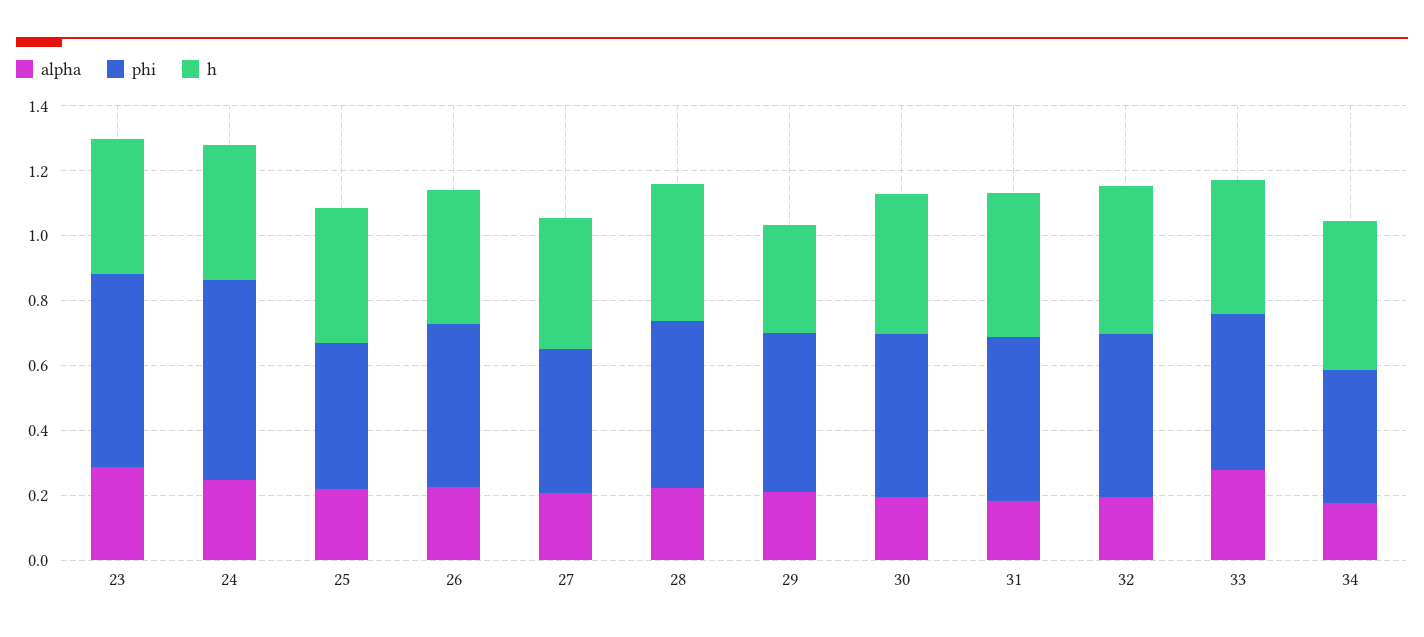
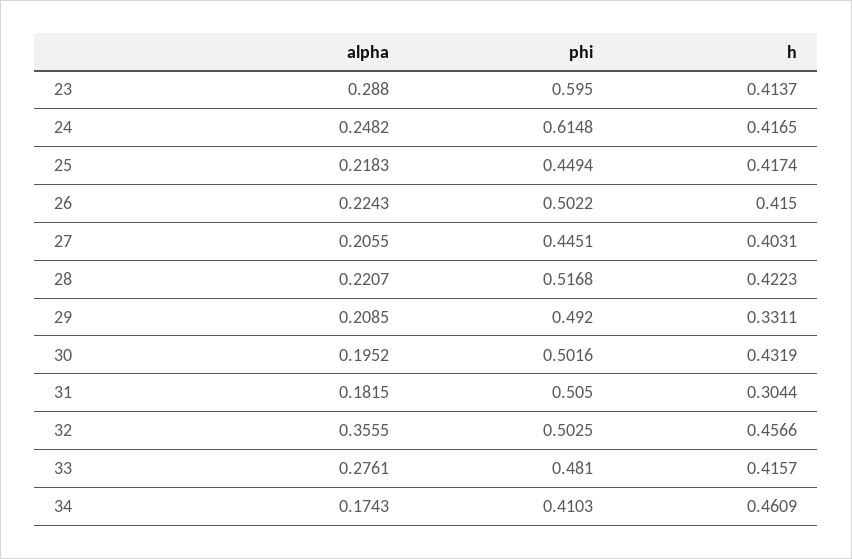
  {
    "alpha": {
      "23": 0.288,
      "24": 0.2482,
      "25": 0.2183,
      "26": 0.2243,
      "27": 0.2055,
      "28": 0.2207,
      "29": 0.2085,
      "30": 0.1952,
      "31": 0.1815,
-     "32": 0.2,
+     "32": 0.3555,
      "33": 0.2761,
      "34": 0.1743
    },
    "phi": {
      "23": 0.595,
      "24": 0.6148,
      "25": 0.4494,
      "26": 0.5022,
      "27": 0.4451,
      "28": 0.5168,
      "29": 0.492,
      "30": 0.5016,
      "31": 0.505,
      "32": 0.5025,
      "33": 0.481,
      "34": 0.4103
    },
    "h": {
      "23": 0.4137,
      "24": 0.4165,
      "25": 0.4174,
      "26": 0.415,
      "27": 0.4031,
      "28": 0.4223,
      "29": 0.3311,
      "30": 0.4319,
-     "31": 0.45,
+     "31": 0.3044,
      "32": 0.4566,
      "33": 0.4157,
      "34": 0.4609
    }
  }

